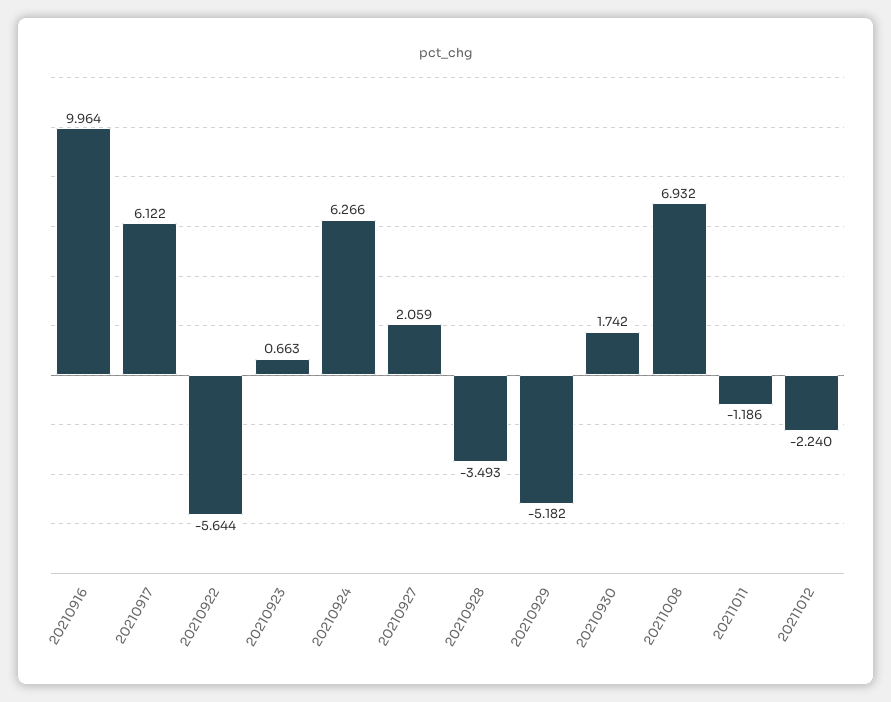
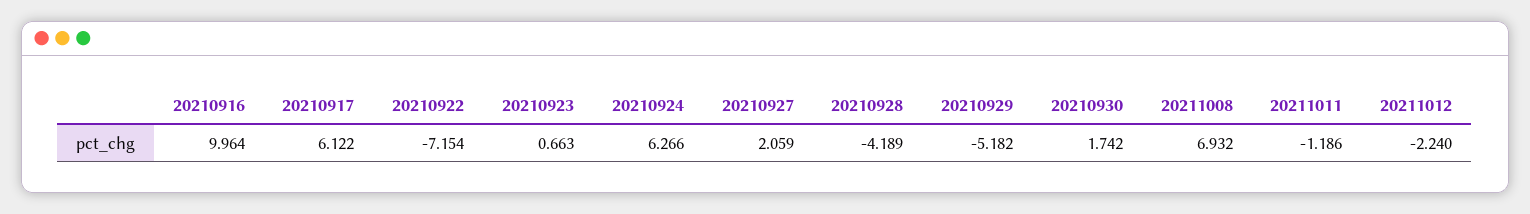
  {
    "20210916": 9.964,
    "20210917": 6.122,
-   "20210922": -5.644,
+   "20210922": -7.154,
    "20210923": 0.663,
    "20210924": 6.266,
    "20210927": 2.059,
-   "20210928": -3.493,
+   "20210928": -4.189,
    "20210929": -5.182,
    "20210930": 1.742,
    "20211008": 6.932,
    "20211011": -1.186,
    "20211012": -2.24
  }

